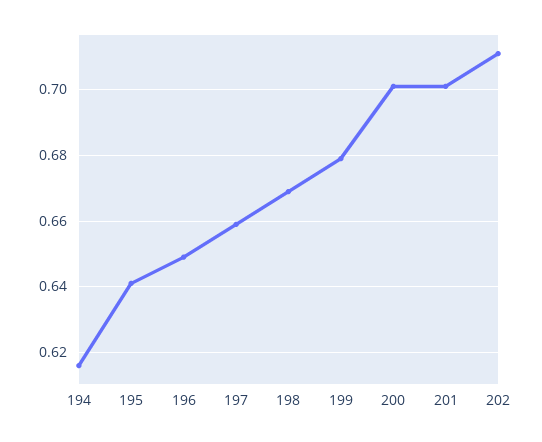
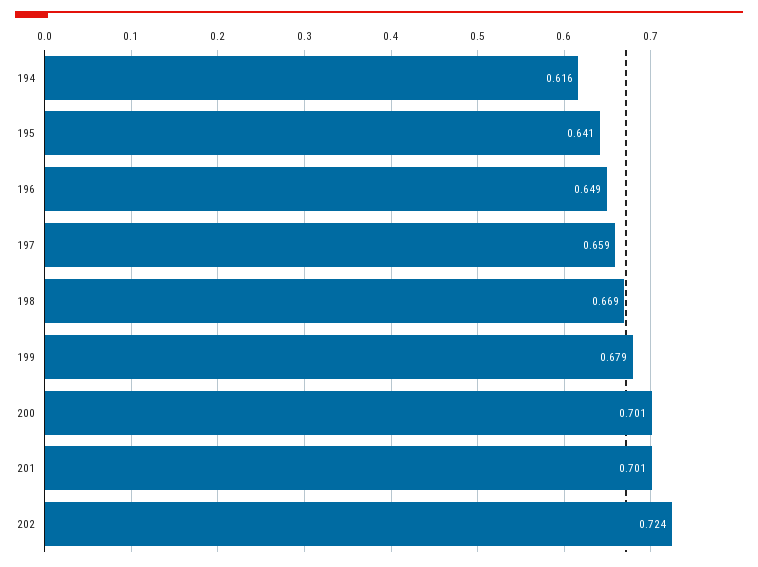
  {
    "194": 0.616,
    "195": 0.641,
    "196": 0.649,
    "197": 0.659,
    "198": 0.669,
    "199": 0.679,
    "200": 0.701,
    "201": 0.701,
-   "202": 0.71
+   "202": 0.724
  }

